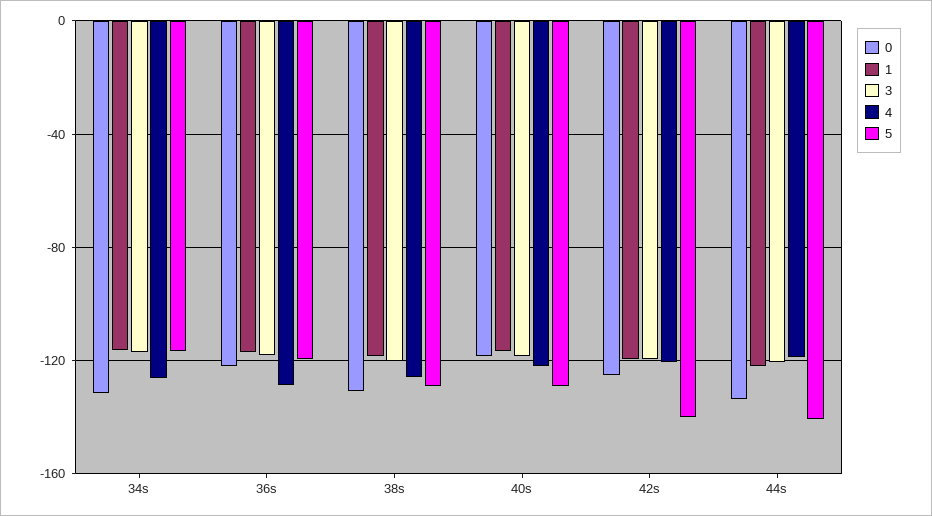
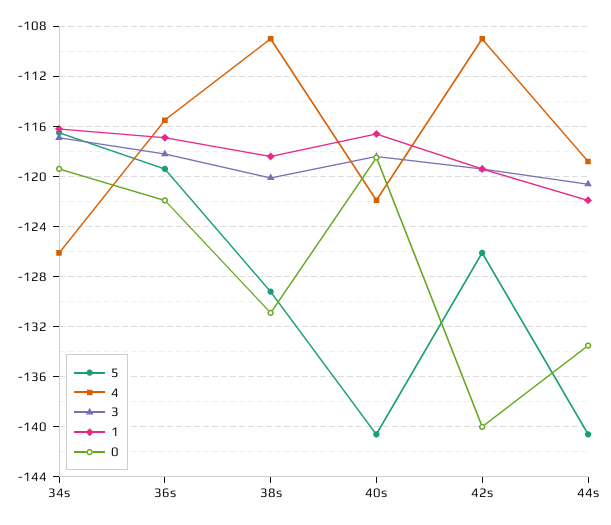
  {
    "0": {
-     "34s": -130,
+     "34s": -119.5,
      "36s": -122,
      "38s": -131,
      "40s": -118.5,
-     "42s": -125,
+     "42s": -140,
      "44s": -133.5
    },
    "1": {
      "34s": -116,
      "36s": -117,
      "38s": -118.5,
      "40s": -116.5,
      "42s": -119.5,
      "44s": -122
    },
    "3": {
      "34s": -117,
      "36s": -118,
      "38s": -120,
      "40s": -118.5,
      "42s": -119.5,
      "44s": -120.5
    },
    "4": {
      "34s": -126,
-     "36s": -130,
+     "36s": -115.5,
-     "38s": -125,
+     "38s": -109,
      "40s": -122,
-     "42s": -120,
+     "42s": -109,
      "44s": -119
    },
    "5": {
      "34s": -116.5,
      "36s": -119.5,
      "38s": -129,
-     "40s": -130,
+     "40s": -140.5,
-     "42s": -140,
+     "42s": -126,
      "44s": -140.5
    }
  }

